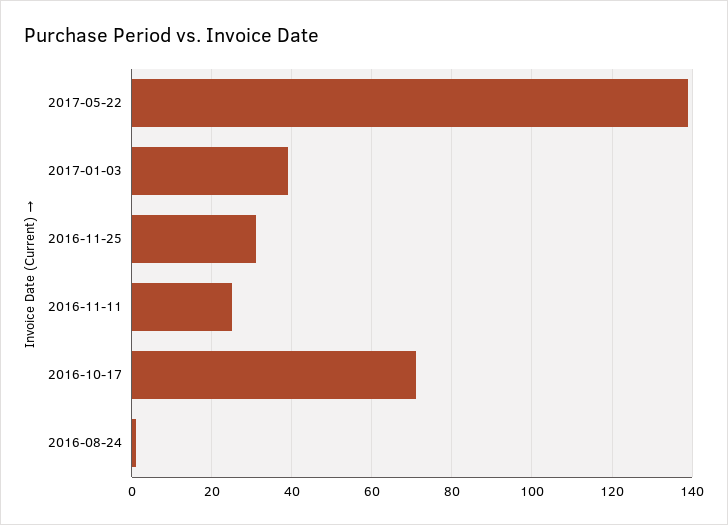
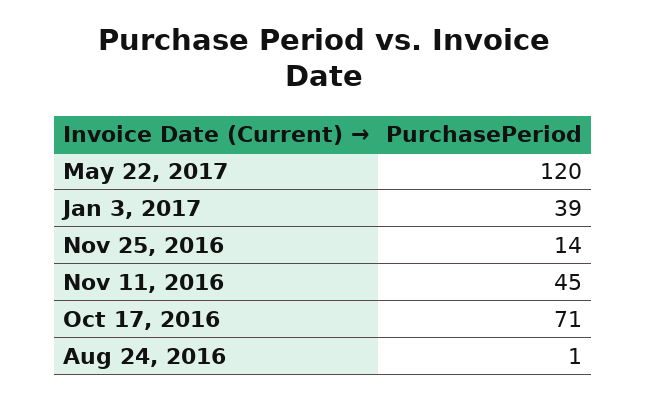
  {
-   "2017-05-22": 140,
+   "2017-05-22": 120,
    "2017-01-03": 39,
-   "2016-11-25": 30,
+   "2016-11-25": 14,
-   "2016-11-11": 25,
+   "2016-11-11": 45,
    "2016-10-17": 71,
    "2016-08-24": 1
  }

